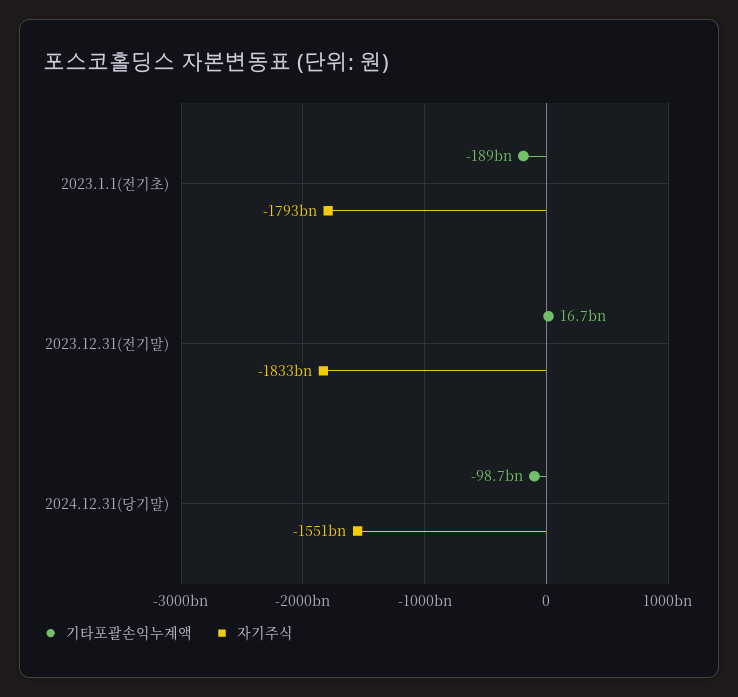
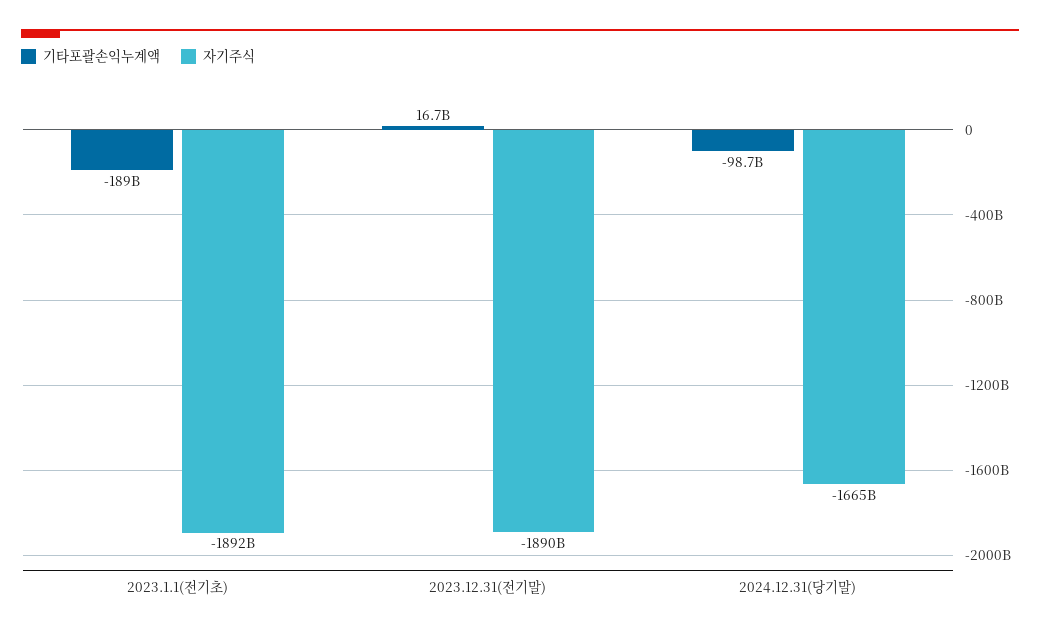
  {
    "기타포괄손익누계액": {
      "2023.1.1(전기초)": -189000000000,
      "2023.12.31(전기말)": 16700000000,
      "2024.12.31(당기말)": -98700000000
    },
    "자기주식": {
-     "2023.1.1(전기초)": -1793000000000,
+     "2023.1.1(전기초)": -1892000000000,
-     "2023.12.31(전기말)": -1833000000000,
+     "2023.12.31(전기말)": -1890000000000,
-     "2024.12.31(당기말)": -1551000000000
+     "2024.12.31(당기말)": -1665000000000
    }
  }

